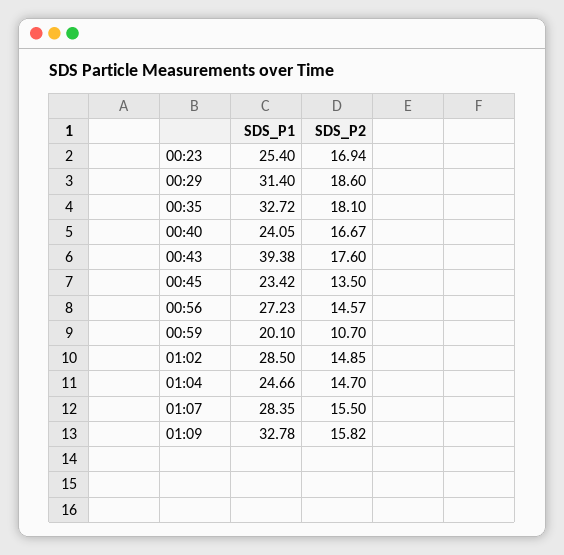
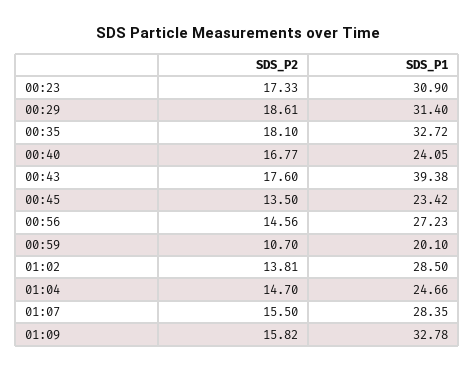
  {
    "SDS_P1": {
-     "00:23": 25.4,
+     "00:23": 30.9,
      "00:29": 31.4,
      "00:35": 32.72,
      "00:40": 24.05,
      "00:43": 39.38,
      "00:45": 23.42,
      "00:56": 27.23,
      "00:59": 20.1,
      "01:02": 28.5,
      "01:04": 24.66,
      "01:07": 28.35,
      "01:09": 32.78
    },
    "SDS_P2": {
-     "00:23": 16.94,
+     "00:23": 17.33,
-     "00:29": 18.6,
+     "00:29": 18.61,
      "00:35": 18.1,
-     "00:40": 16.67,
+     "00:40": 16.77,
      "00:43": 17.6,
      "00:45": 13.5,
-     "00:56": 14.57,
+     "00:56": 14.56,
      "00:59": 10.7,
-     "01:02": 14.85,
+     "01:02": 13.81,
      "01:04": 14.7,
      "01:07": 15.5,
      "01:09": 15.82
    }
  }

